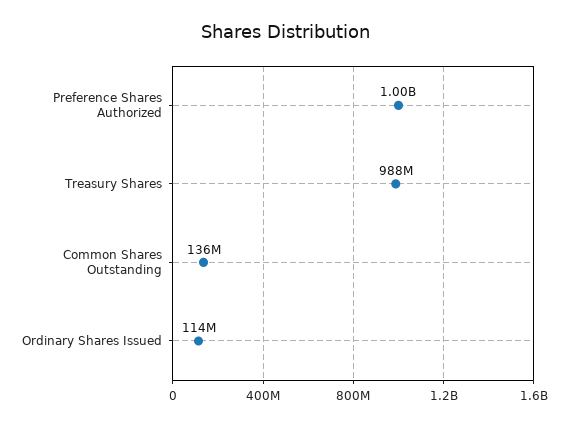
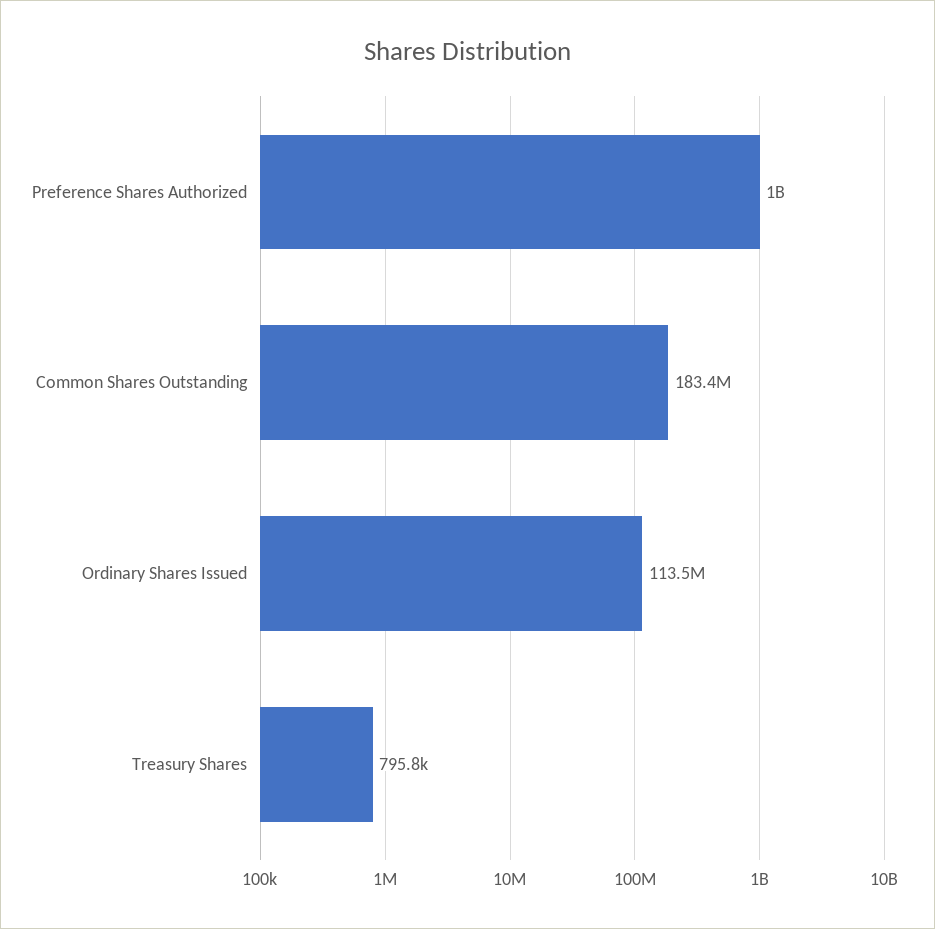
  {
    "Preference Shares Authorized": 1000000000,
-   "Treasury Shares": 988000000,
+   "Treasury Shares": 795800,
-   "Common Shares Outstanding": 136000000,
+   "Common Shares Outstanding": 183400000,
    "Ordinary Shares Issued": 113500000
  }

